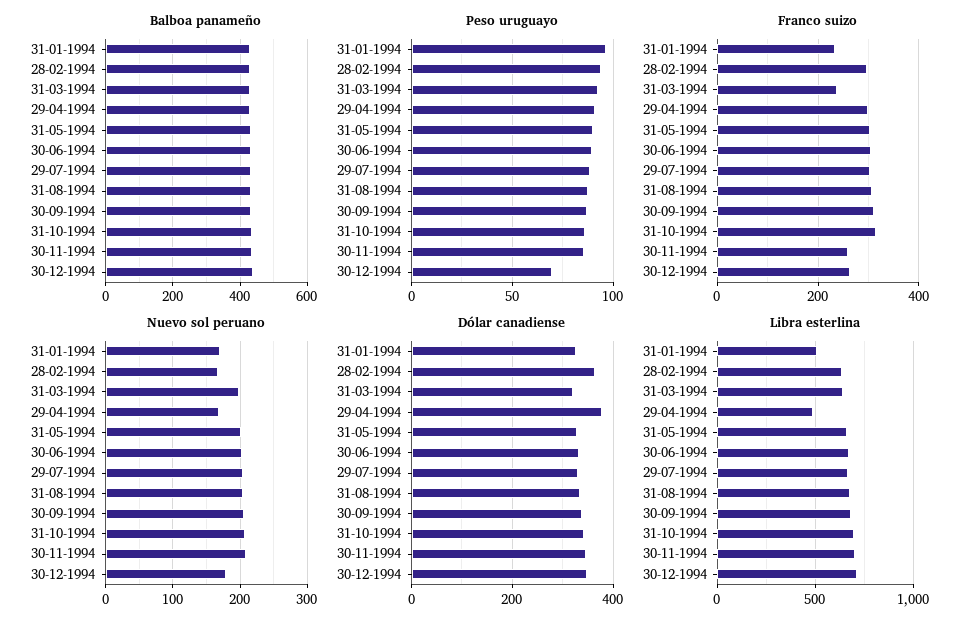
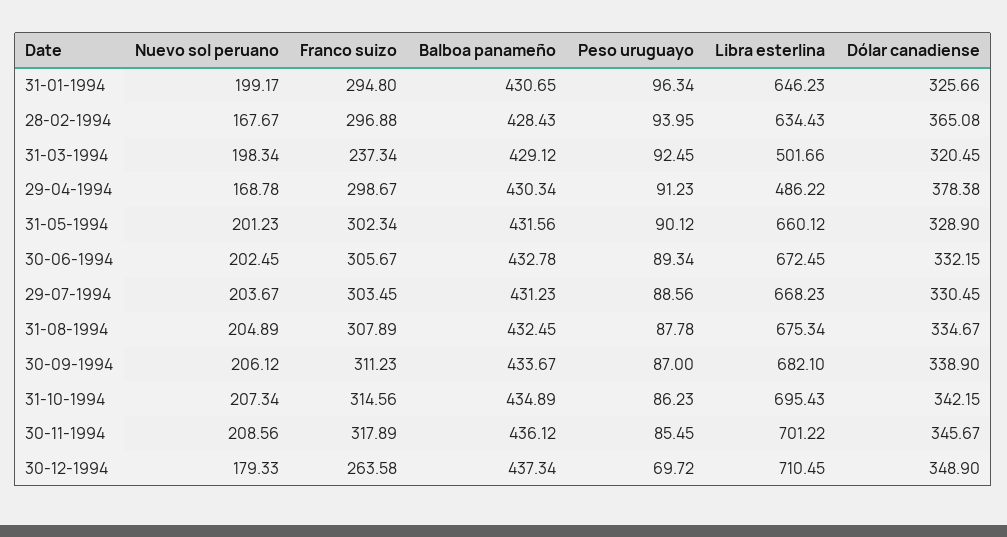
  {
    "Balboa panameño": {
      "31-01-1994": 430.65,
      "28-02-1994": 428.43,
      "31-03-1994": 429.12,
      "29-04-1994": 430.34,
      "31-05-1994": 431.56,
      "30-06-1994": 432.78,
      "29-07-1994": 431.23,
      "31-08-1994": 432.45,
      "30-09-1994": 433.67,
      "31-10-1994": 434.89,
      "30-11-1994": 436.12,
      "30-12-1994": 437.34
    },
    "Peso uruguayo": {
      "31-01-1994": 96.34,
      "28-02-1994": 93.95,
      "31-03-1994": 92.45,
      "29-04-1994": 91.23,
      "31-05-1994": 90.12,
      "30-06-1994": 89.34,
      "29-07-1994": 88.56,
      "31-08-1994": 87.78,
      "30-09-1994": 87,
      "31-10-1994": 86.23,
      "30-11-1994": 85.45,
      "30-12-1994": 69.72
    },
    "Franco suizo": {
-     "31-01-1994": 240,
+     "31-01-1994": 294.8,
      "28-02-1994": 296.88,
      "31-03-1994": 237.34,
      "29-04-1994": 298.67,
      "31-05-1994": 302.34,
      "30-06-1994": 305.67,
      "29-07-1994": 303.45,
      "31-08-1994": 307.89,
      "30-09-1994": 311.23,
      "31-10-1994": 314.56,
-     "30-11-1994": 260,
+     "30-11-1994": 317.89,
      "30-12-1994": 263.58
    },
    "Nuevo sol peruano": {
-     "31-01-1994": 170,
+     "31-01-1994": 199.17,
      "28-02-1994": 167.67,
      "31-03-1994": 198.34,
      "29-04-1994": 168.78,
      "31-05-1994": 201.23,
      "30-06-1994": 202.45,
      "29-07-1994": 203.67,
      "31-08-1994": 204.89,
      "30-09-1994": 206.12,
      "31-10-1994": 207.34,
      "30-11-1994": 208.56,
      "30-12-1994": 179.33
    },
    "Dólar canadiense": {
      "31-01-1994": 325.66,
      "28-02-1994": 365.08,
      "31-03-1994": 320.45,
      "29-04-1994": 378.38,
      "31-05-1994": 328.9,
      "30-06-1994": 332.15,
      "29-07-1994": 330.45,
      "31-08-1994": 334.67,
      "30-09-1994": 338.9,
      "31-10-1994": 342.15,
      "30-11-1994": 345.67,
      "30-12-1994": 348.9
    },
    "Libra esterlina": {
-     "31-01-1994": 500,
+     "31-01-1994": 646.23,
      "28-02-1994": 634.43,
-     "31-03-1994": 650,
+     "31-03-1994": 501.66,
      "29-04-1994": 486.22,
      "31-05-1994": 660.12,
      "30-06-1994": 672.45,
      "29-07-1994": 668.23,
      "31-08-1994": 675.34,
      "30-09-1994": 682.1,
      "31-10-1994": 695.43,
      "30-11-1994": 701.22,
      "30-12-1994": 710.45
    }
  }

